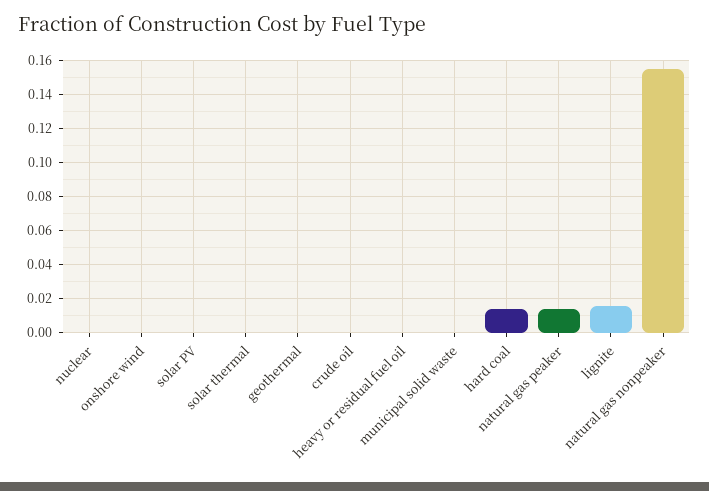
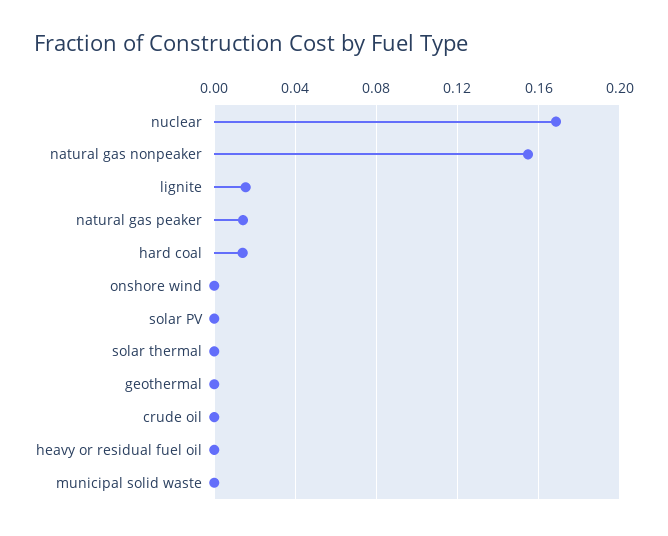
  {
-   "nuclear": 0,
+   "nuclear": 0.17,
    "onshore wind": 0,
    "solar PV": 0,
    "solar thermal": 0,
    "geothermal": 0,
    "crude oil": 0,
    "heavy or residual fuel oil": 0,
    "municipal solid waste": 0,
    "hard coal": 0.015,
    "natural gas peaker": 0.015,
    "lignite": 0.015,
    "natural gas nonpeaker": 0.155
  }

